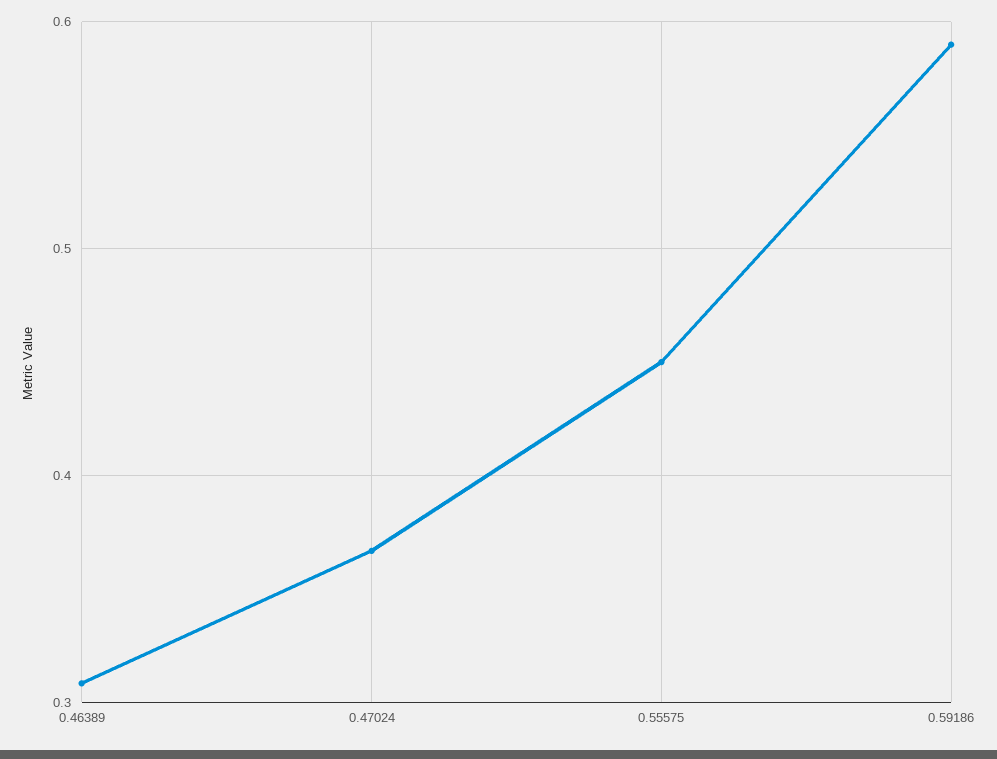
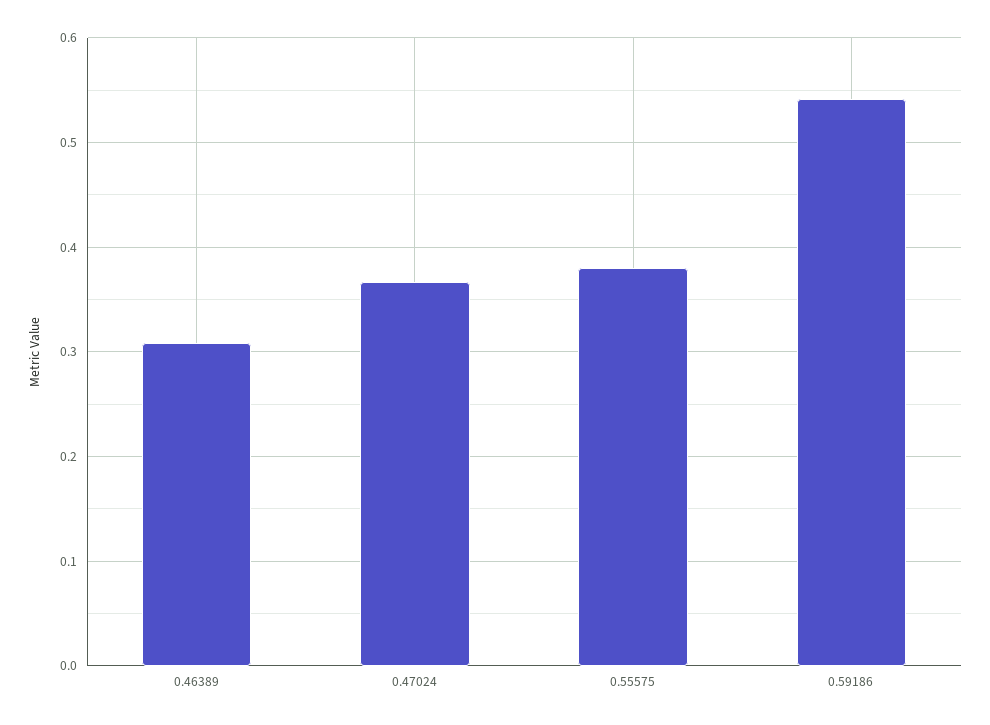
  {
    "0.46389": 0.31,
    "0.47024": 0.37,
-   "0.55575": 0.45,
+   "0.55575": 0.38,
-   "0.59186": 0.59
+   "0.59186": 0.54
  }

